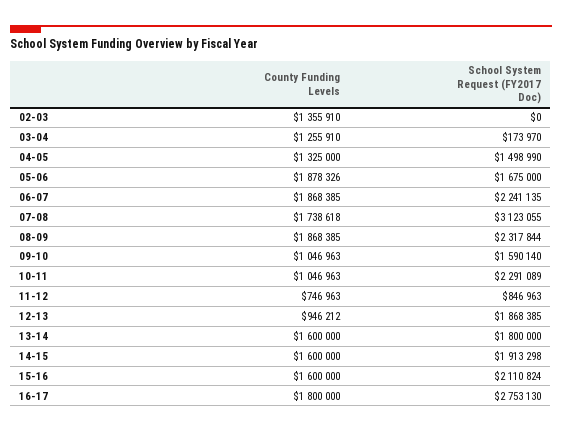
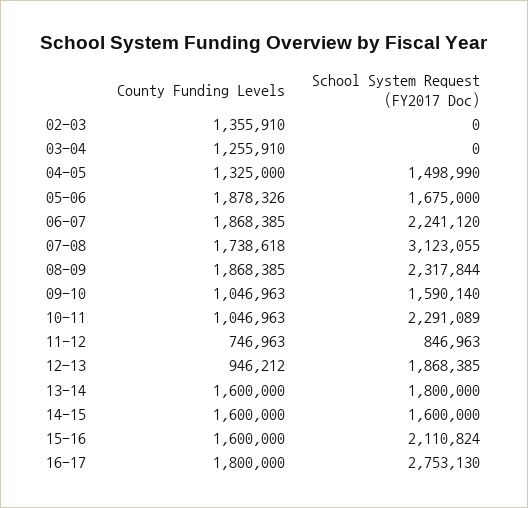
  {
    "County Funding Levels": {
      "02-03": 1355910,
      "03-04": 1255910,
      "04-05": 1325000,
      "05-06": 1878326,
      "06-07": 1868385,
      "07-08": 1738618,
      "08-09": 1868385,
      "09-10": 1046963,
      "10-11": 1046963,
      "11-12": 746963,
      "12-13": 946212,
      "13-14": 1600000,
      "14-15": 1600000,
      "15-16": 1600000,
      "16-17": 1800000
    },
    "School System Request (FY2017 Doc)": {
      "02-03": 0,
-     "03-04": 173970,
+     "03-04": 0,
      "04-05": 1498990,
      "05-06": 1675000,
-     "06-07": 2241135,
+     "06-07": 2241120,
      "07-08": 3123055,
      "08-09": 2317844,
      "09-10": 1590140,
      "10-11": 2291089,
      "11-12": 846963,
      "12-13": 1868385,
      "13-14": 1800000,
-     "14-15": 1913298,
+     "14-15": 1600000,
      "15-16": 2110824,
      "16-17": 2753130
    }
  }

